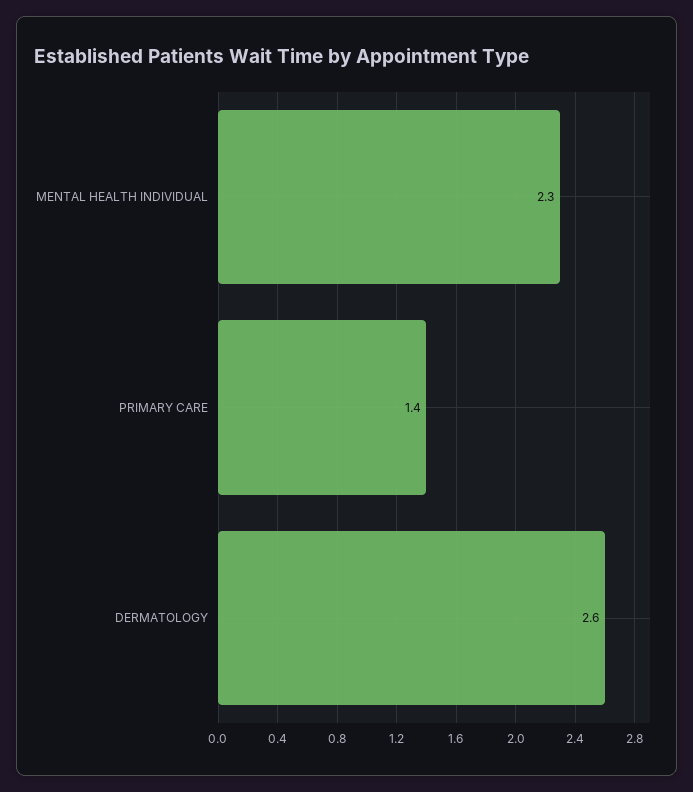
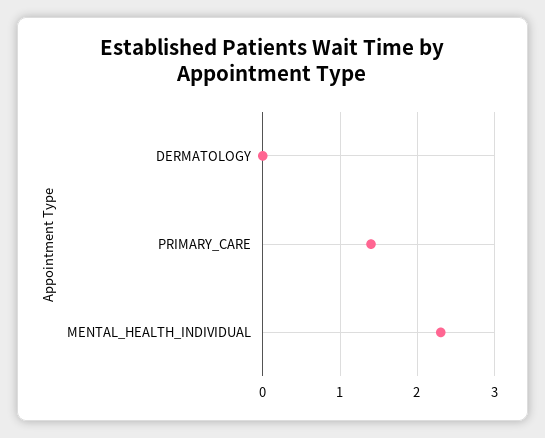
  {
    "MENTAL HEALTH INDIVIDUAL": 2.3,
    "PRIMARY CARE": 1.4,
-   "DERMATOLOGY": 2.6
+   "DERMATOLOGY": 0
  }

